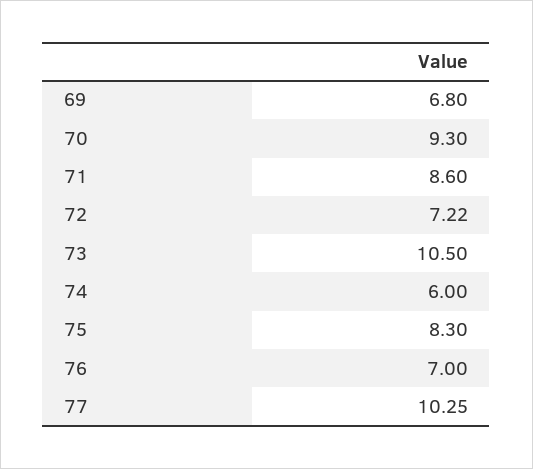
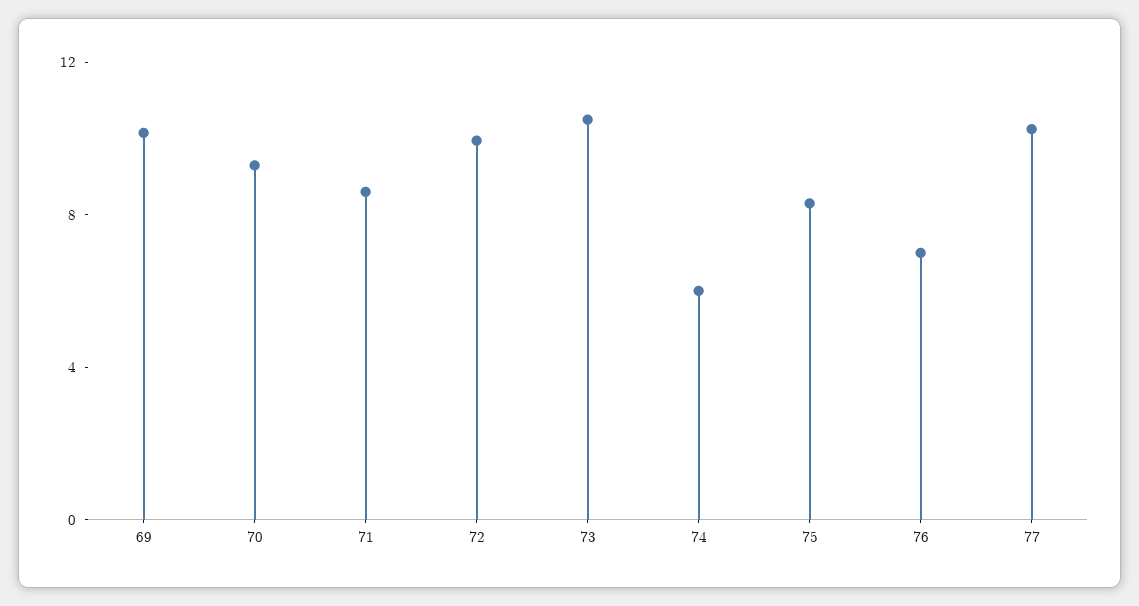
  {
-   "69": 6.8,
+   "69": 10,
    "70": 9.3,
    "71": 8.6,
-   "72": 7.22,
+   "72": 10,
    "73": 10.5,
    "74": 6,
    "75": 8.3,
    "76": 7,
    "77": 10.25
  }

